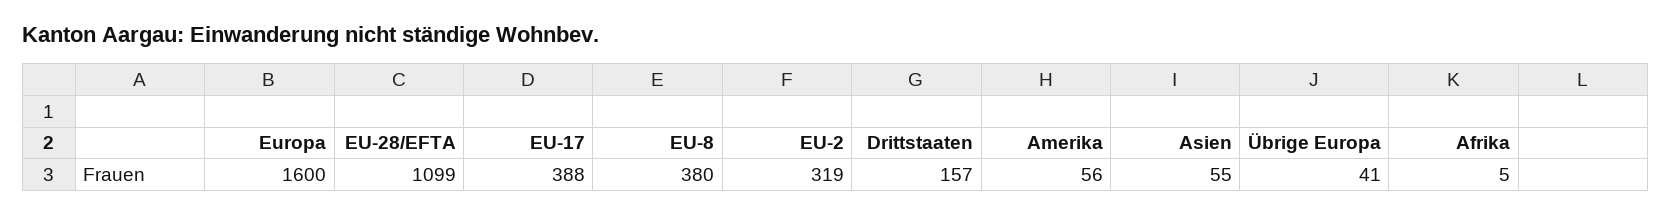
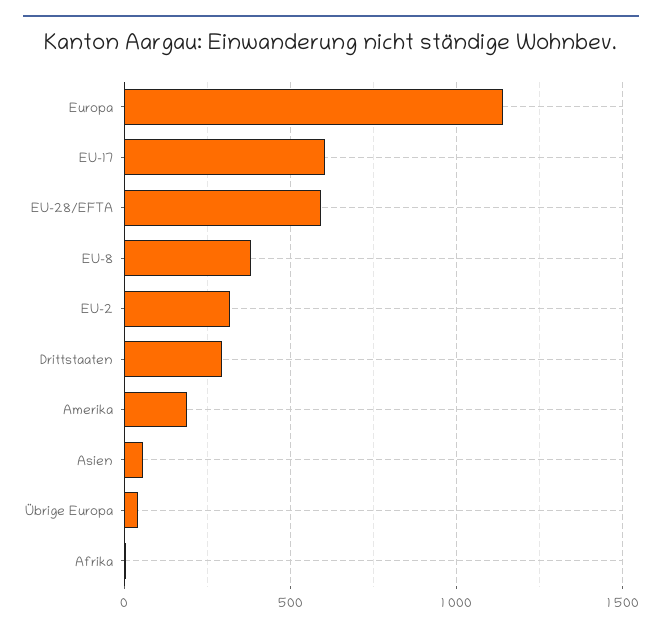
  {
-   "Europa": 1600,
+   "Europa": 1150,
-   "EU-28/EFTA": 1099,
+   "EU-28/EFTA": 600,
-   "EU-17": 388,
+   "EU-17": 600,
    "EU-8": 380,
    "EU-2": 319,
-   "Drittstaaten": 157,
+   "Drittstaaten": 300,
-   "Amerika": 56,
+   "Amerika": 200,
    "Asien": 55,
    "Übrige Europa": 41,
    "Afrika": 5
  }

